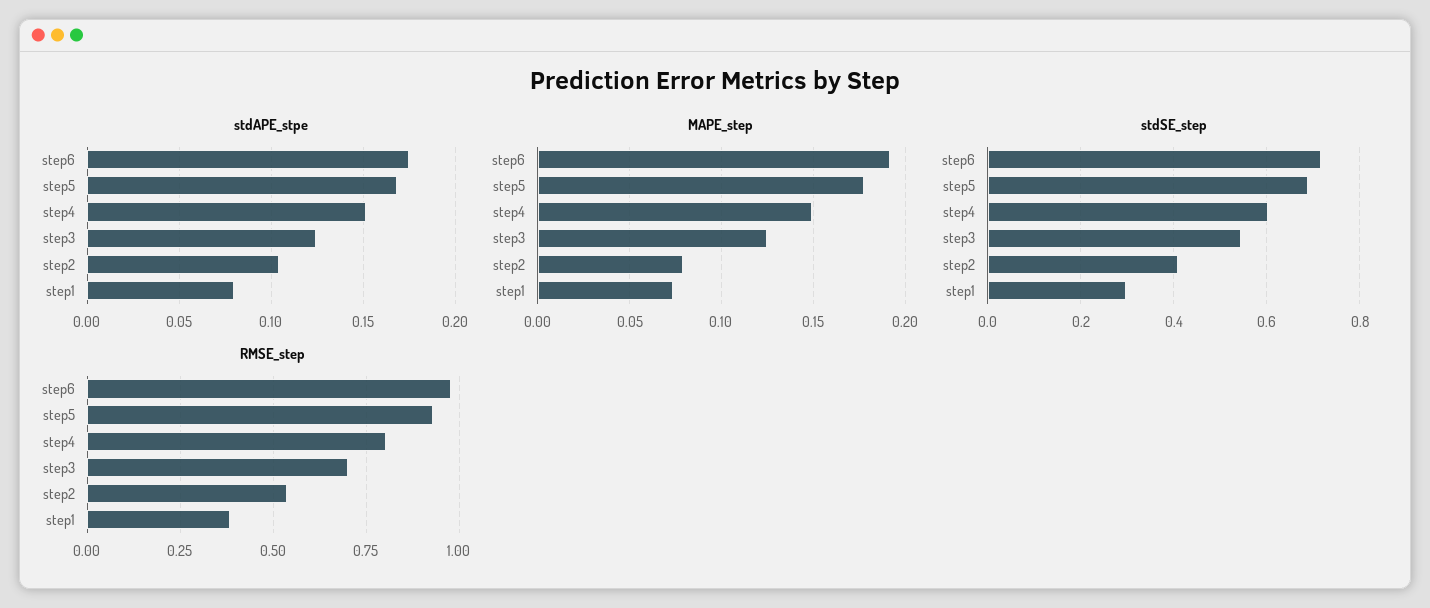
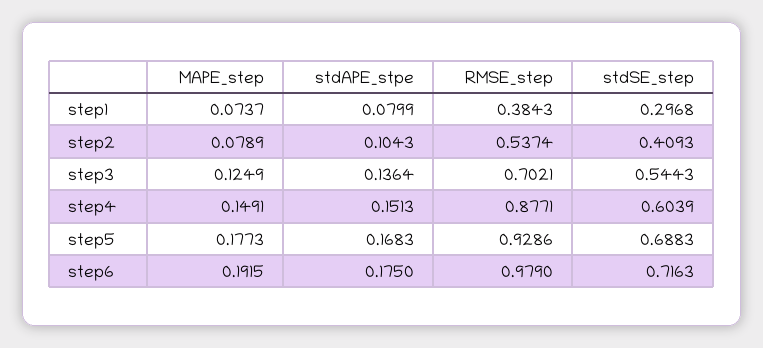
  {
    "stdAPE_stpe": {
      "step6": 0.175,
      "step5": 0.1683,
      "step4": 0.1513,
-     "step3": 0.125,
+     "step3": 0.1364,
      "step2": 0.1043,
      "step1": 0.0799
    },
    "MAPE_step": {
      "step6": 0.1915,
      "step5": 0.1773,
      "step4": 0.1491,
      "step3": 0.1249,
      "step2": 0.0789,
      "step1": 0.0737
    },
    "stdSE_step": {
      "step6": 0.7163,
      "step5": 0.6883,
      "step4": 0.6039,
      "step3": 0.5443,
      "step2": 0.4093,
      "step1": 0.2968
    },
    "RMSE_step": {
      "step6": 0.979,
      "step5": 0.9286,
-     "step4": 0.8,
+     "step4": 0.8771,
      "step3": 0.7021,
      "step2": 0.5374,
      "step1": 0.3843
    }
  }

